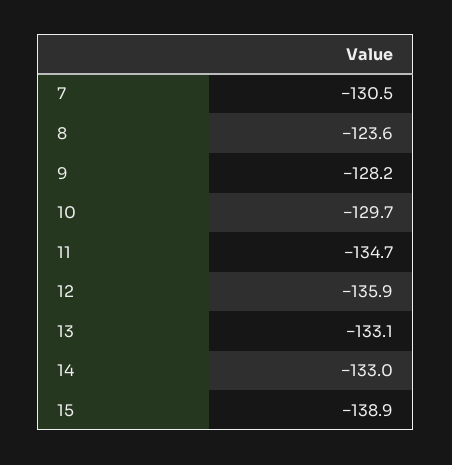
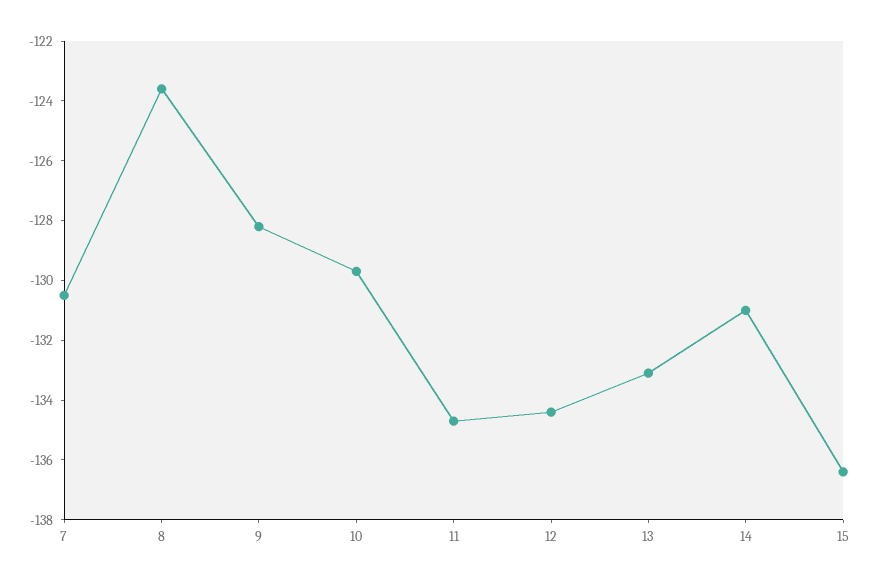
  {
    "7": -130.5,
    "8": -123.6,
    "9": -128.2,
    "10": -129.7,
    "11": -134.7,
-   "12": -135.9,
+   "12": -134.5,
    "13": -133.1,
-   "14": -133,
+   "14": -131,
-   "15": -138.9
+   "15": -136.5
  }

